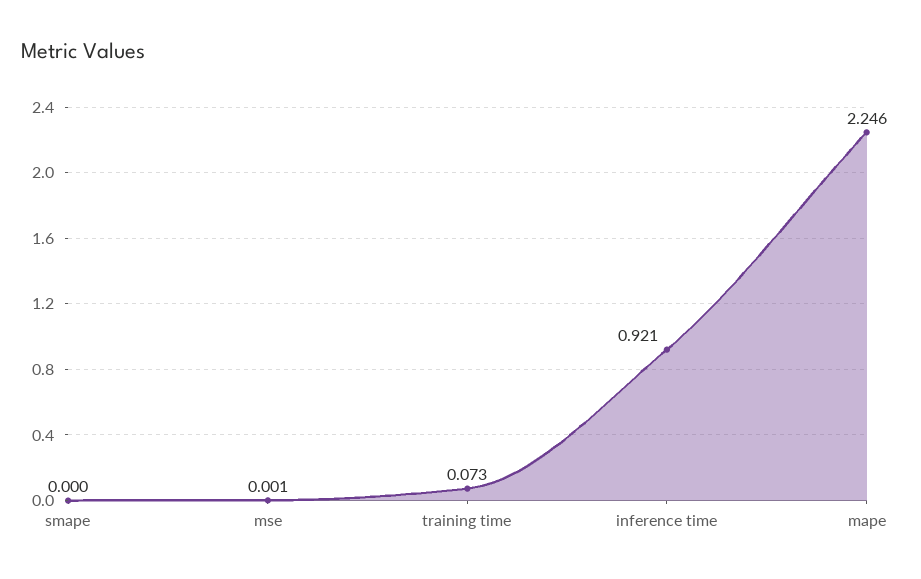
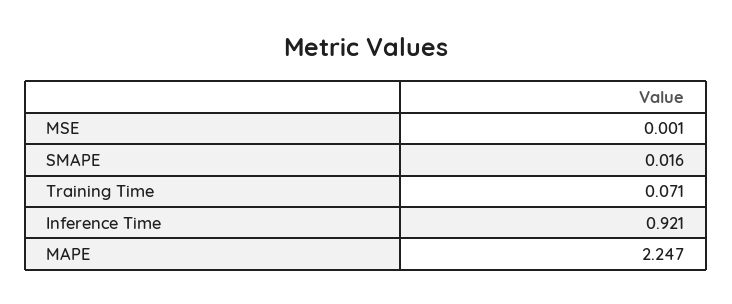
  {
-   "smape": 0,
+   "smape": 0.016,
    "mse": 0.001,
-   "training time": 0.073,
+   "training time": 0.071,
    "inference time": 0.921,
-   "mape": 2.246
+   "mape": 2.247
  }

